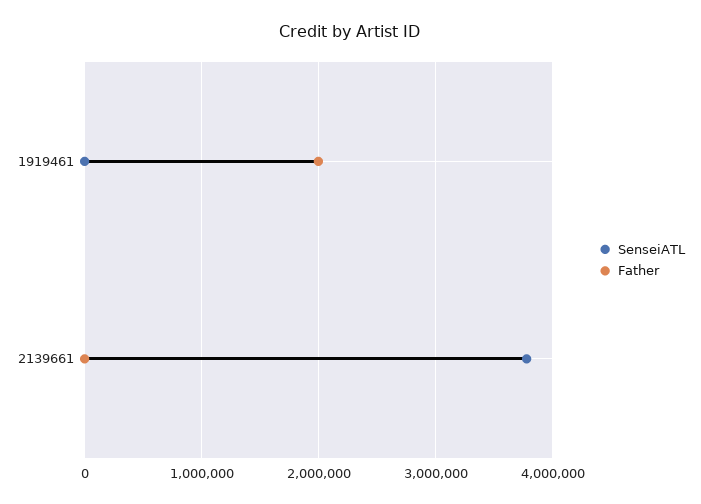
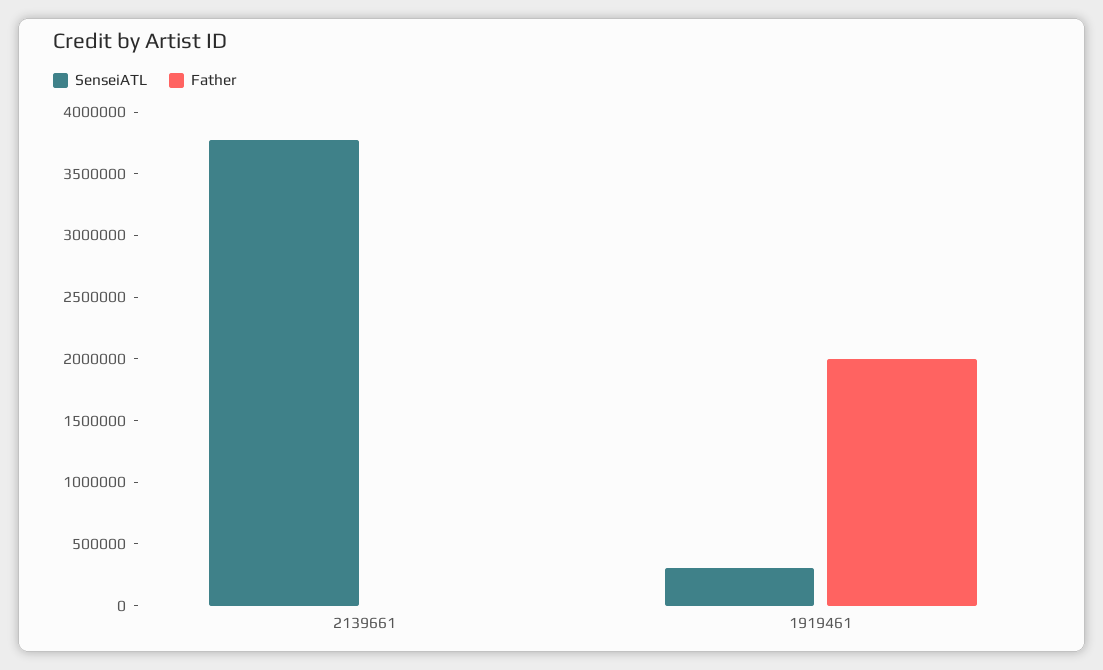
  {
    "SenseiATL": {
-     "1919461": 0,
+     "1919461": 300000,
      "2139661": 3800000
    },
    "Father": {
      "1919461": 2000000,
      "2139661": 0
    }
  }

